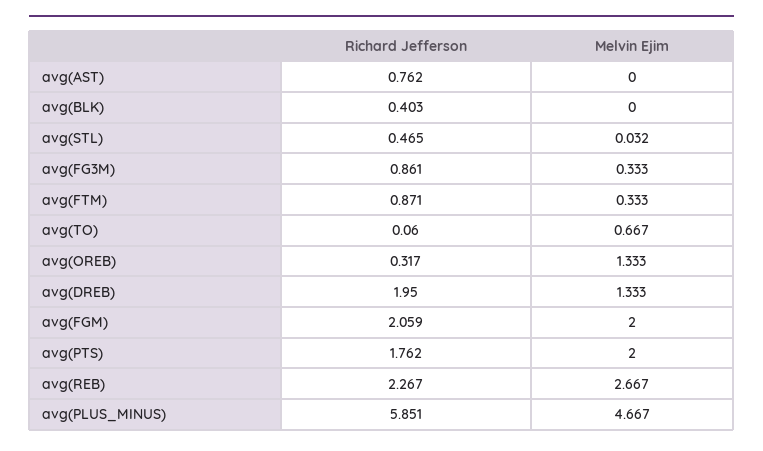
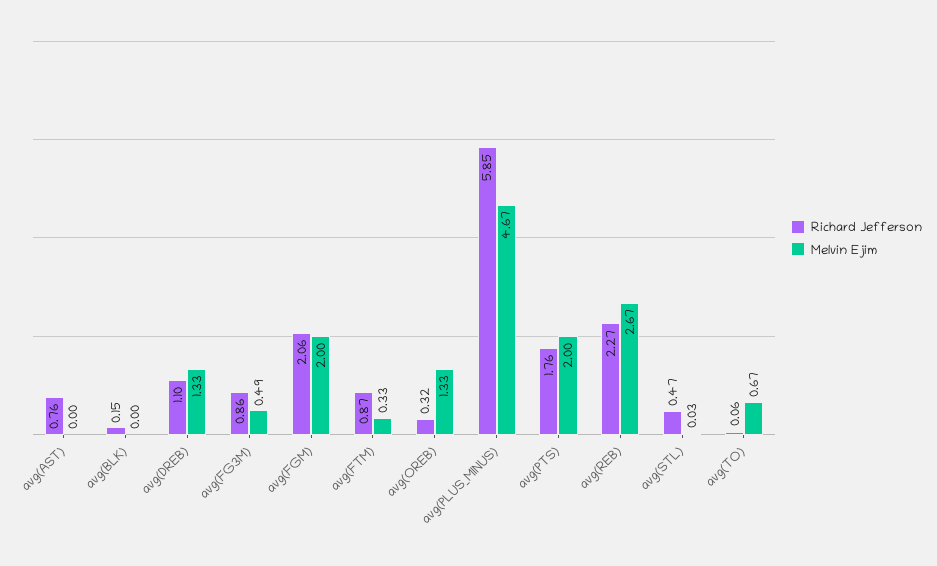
  {
    "Richard Jefferson": {
      "avg(AST)": 0.762,
-     "avg(BLK)": 0.403,
+     "avg(BLK)": 0.15,
      "avg(STL)": 0.465,
      "avg(FG3M)": 0.861,
      "avg(FTM)": 0.871,
      "avg(TO)": 0.06,
      "avg(OREB)": 0.317,
-     "avg(DREB)": 1.95,
+     "avg(DREB)": 1.1,
      "avg(FGM)": 2.059,
      "avg(PTS)": 1.762,
      "avg(REB)": 2.267,
      "avg(PLUS_MINUS)": 5.851
    },
    "Melvin Ejim": {
      "avg(AST)": 0,
      "avg(BLK)": 0,
      "avg(STL)": 0.032,
-     "avg(FG3M)": 0.333,
+     "avg(FG3M)": 0.49,
      "avg(FTM)": 0.333,
      "avg(TO)": 0.667,
      "avg(OREB)": 1.333,
      "avg(DREB)": 1.333,
      "avg(FGM)": 2,
      "avg(PTS)": 2,
      "avg(REB)": 2.667,
      "avg(PLUS_MINUS)": 4.667
    }
  }

